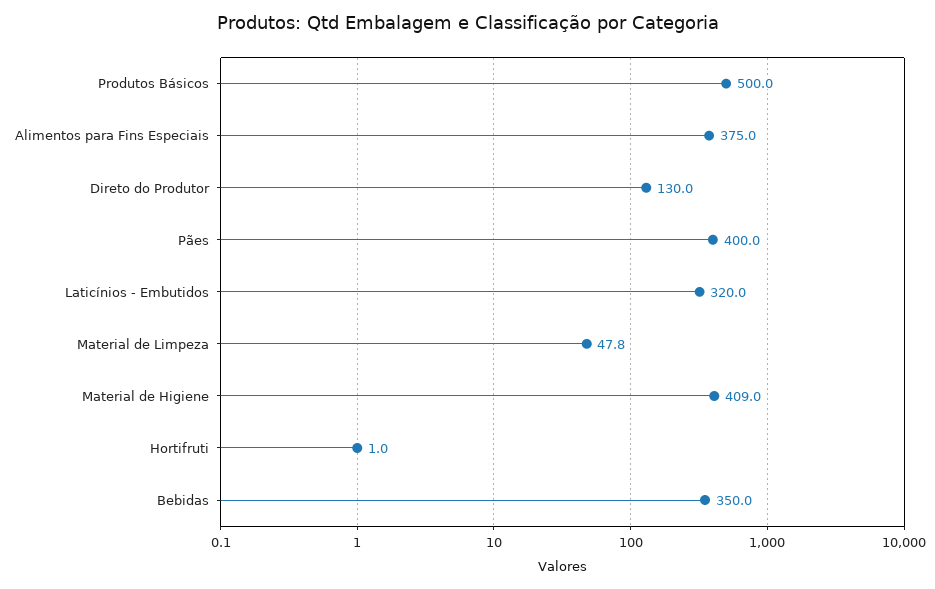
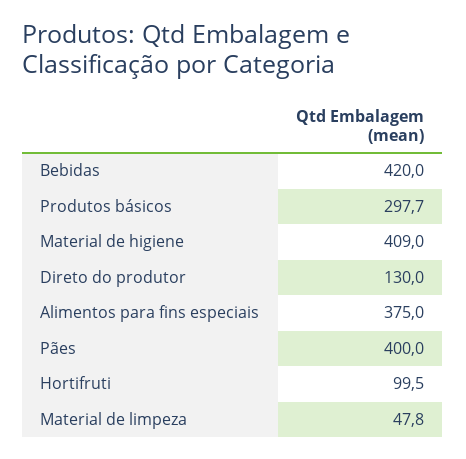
  {
-   "Produtos Básicos": 500,
+   "Produtos Básicos": 297.7,
    "Alimentos para Fins Especiais": 375,
    "Direto do Produtor": 130,
    "Pães": 400,
-   "Laticínios - Embutidos": 320,
    "Material de Limpeza": 47.8,
    "Material de Higiene": 409,
-   "Hortifruti": 1,
+   "Hortifruti": 99.5,
-   "Bebidas": 350
+   "Bebidas": 420
  }

